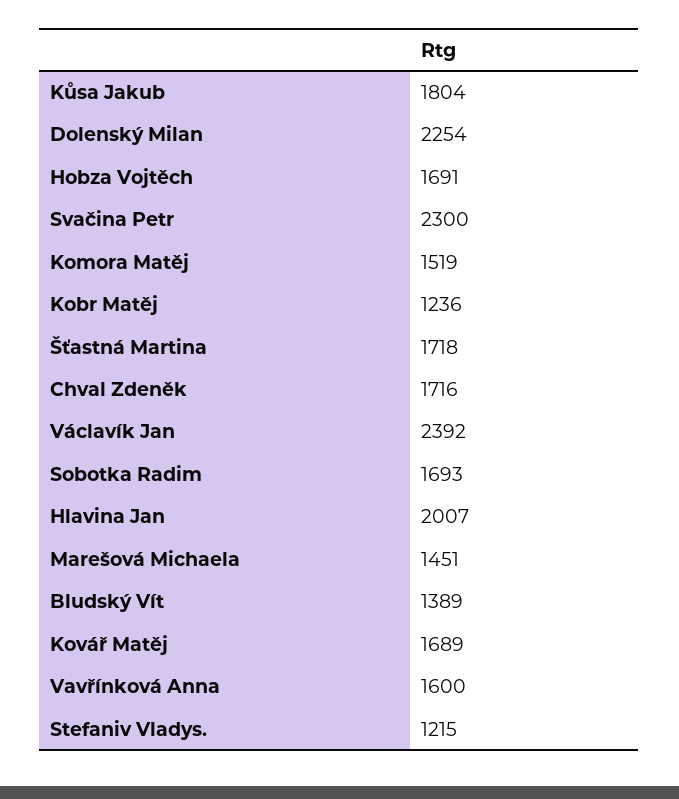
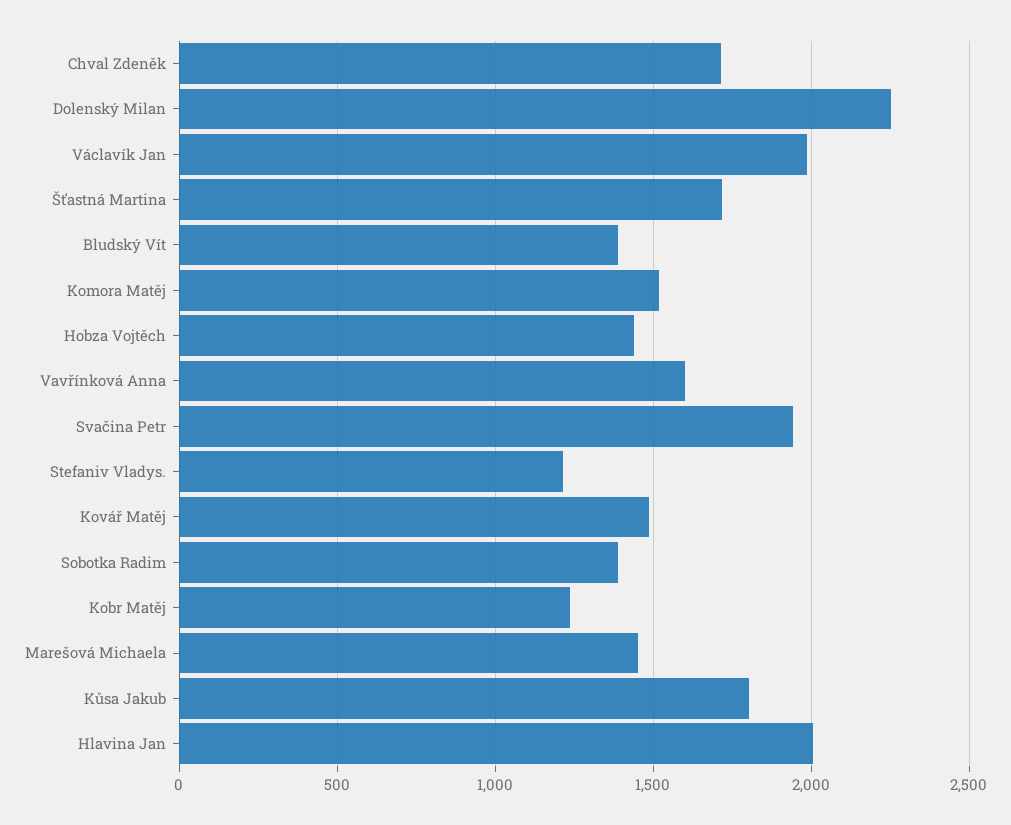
  {
    "Kůsa Jakub": 1804,
    "Dolenský Milan": 2254,
-   "Hobza Vojtěch": 1691,
+   "Hobza Vojtěch": 1450,
-   "Svačina Petr": 2300,
+   "Svačina Petr": 1950,
    "Komora Matěj": 1519,
    "Kobr Matěj": 1236,
    "Šťastná Martina": 1718,
    "Chval Zdeněk": 1716,
-   "Václavík Jan": 2392,
+   "Václavík Jan": 2000,
-   "Sobotka Radim": 1693,
+   "Sobotka Radim": 1400,
    "Hlavina Jan": 2007,
    "Marešová Michaela": 1451,
    "Bludský Vít": 1389,
-   "Kovář Matěj": 1689,
+   "Kovář Matěj": 1500,
    "Vavřínková Anna": 1600,
    "Stefaniv Vladys.": 1215
  }

